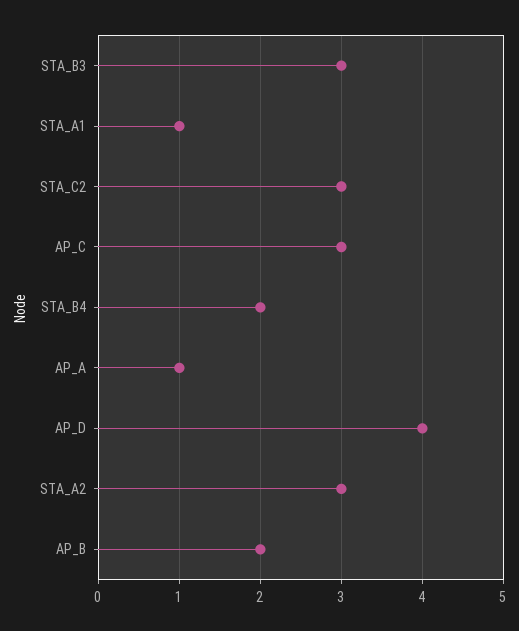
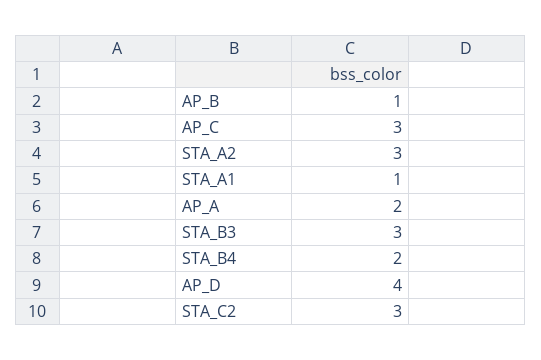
  {
    "STA_B3": 3,
    "STA_A1": 1,
    "STA_C2": 3,
    "AP_C": 3,
    "STA_B4": 2,
-   "AP_A": 1,
+   "AP_A": 2,
    "AP_D": 4,
    "STA_A2": 3,
-   "AP_B": 2
+   "AP_B": 1
  }

